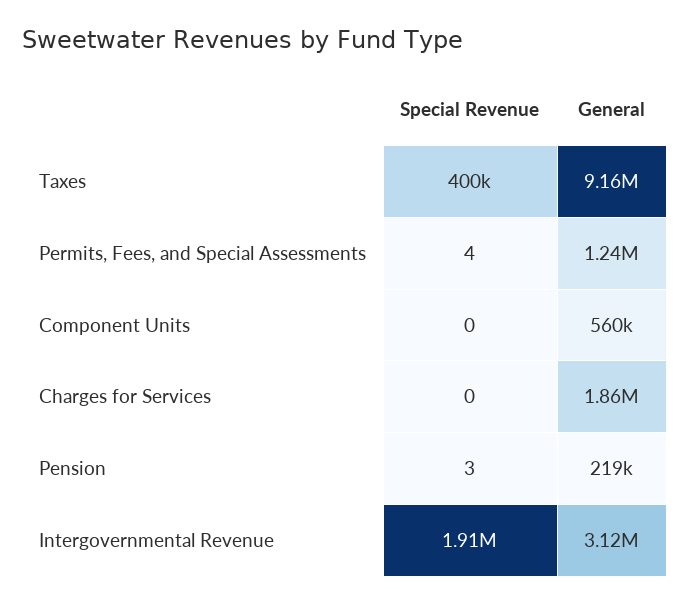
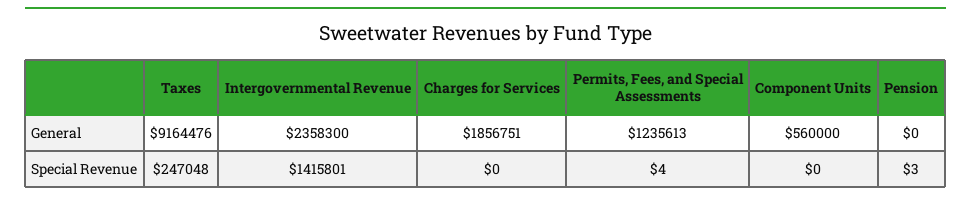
  {
    "Special Revenue": {
-     "Taxes": 400000,
+     "Taxes": 247048,
      "Permits, Fees, and Special Assessments": 4,
      "Component Units": 0,
      "Charges for Services": 0,
      "Pension": 3,
-     "Intergovernmental Revenue": 1910000
+     "Intergovernmental Revenue": 1415801
    },
    "General": {
      "Taxes": 9164476,
      "Permits, Fees, and Special Assessments": 1235613,
      "Component Units": 560000,
      "Charges for Services": 1856751,
-     "Pension": 219000,
+     "Pension": 0,
-     "Intergovernmental Revenue": 3120000
+     "Intergovernmental Revenue": 2358300
    }
  }

